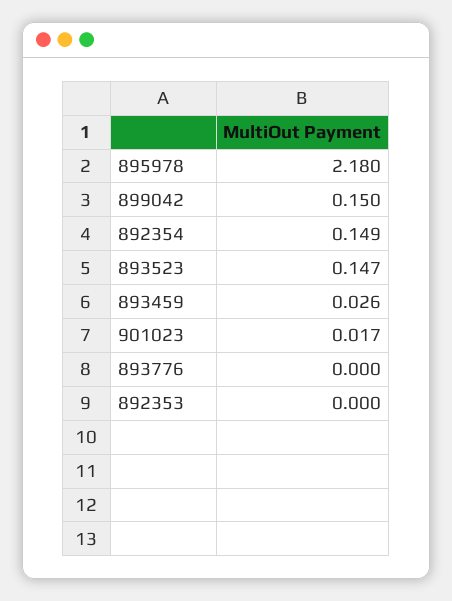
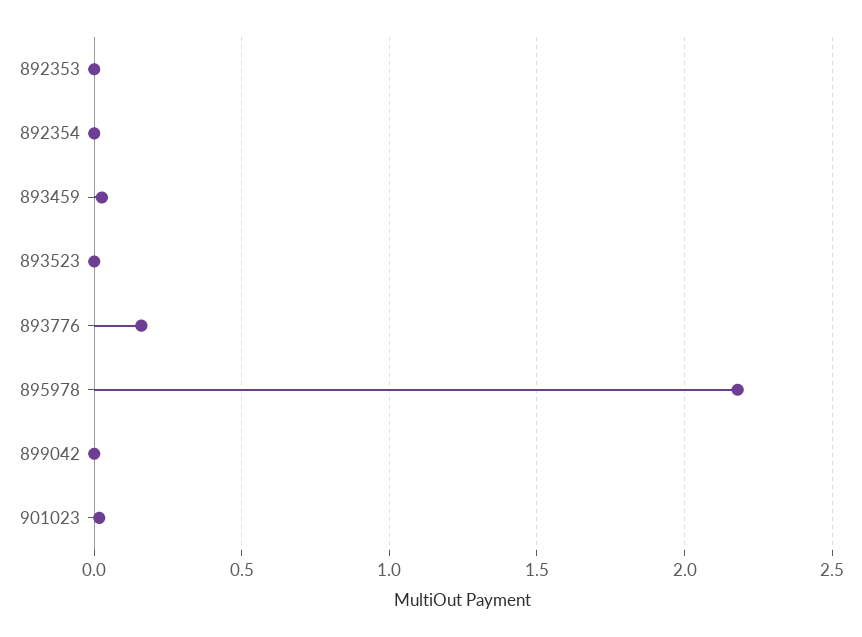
  {
    "895978": 2.18,
-   "899042": 0.15,
+   "899042": 0,
-   "892354": 0.149,
+   "892354": 0,
-   "893523": 0.147,
+   "893523": 0,
    "893459": 0.026,
    "901023": 0.017,
-   "893776": 0,
+   "893776": 0.15,
    "892353": 0
  }

